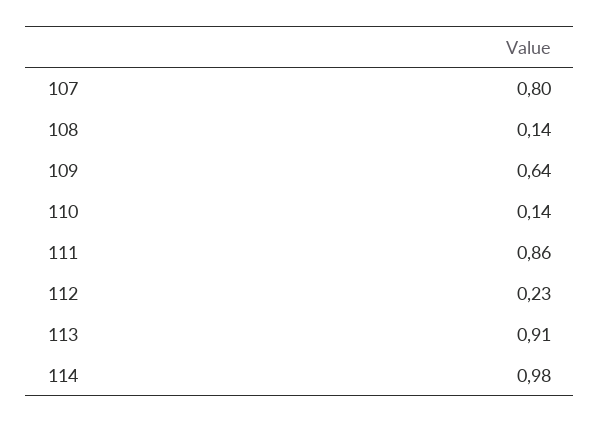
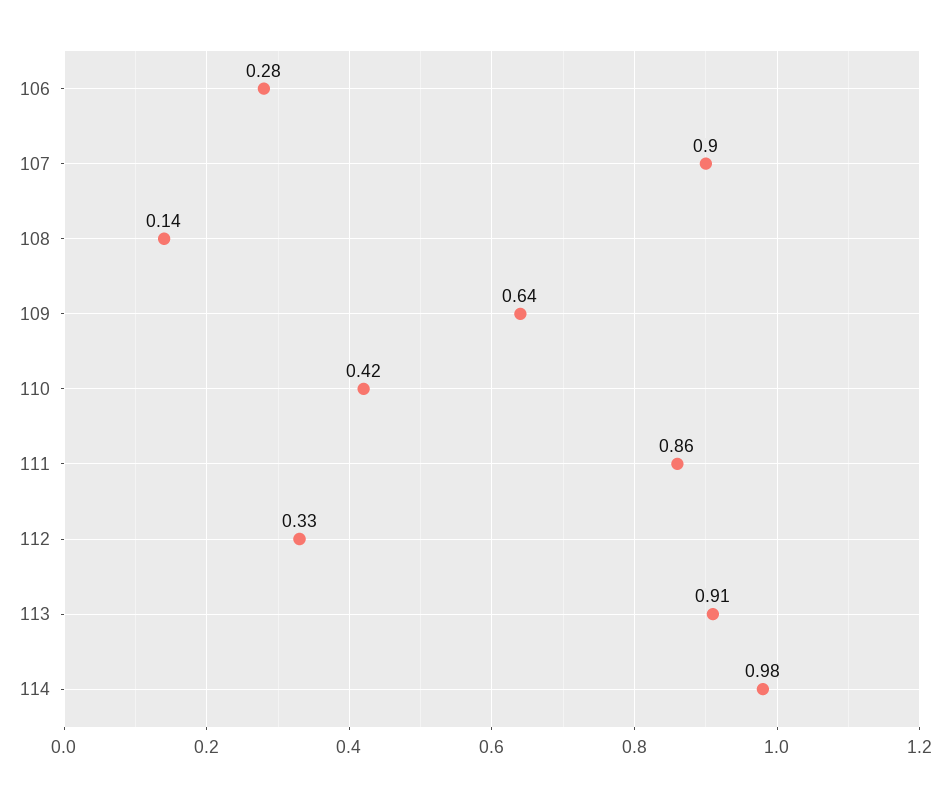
  {
-   "107": 0.8,
+   "107": 0.9,
    "108": 0.14,
    "109": 0.64,
-   "110": 0.14,
+   "110": 0.42,
    "111": 0.86,
-   "112": 0.23,
+   "112": 0.33,
    "113": 0.91,
-   "114": 0.98
+   "114": 0.98,
+   "106": 0.28
  }

